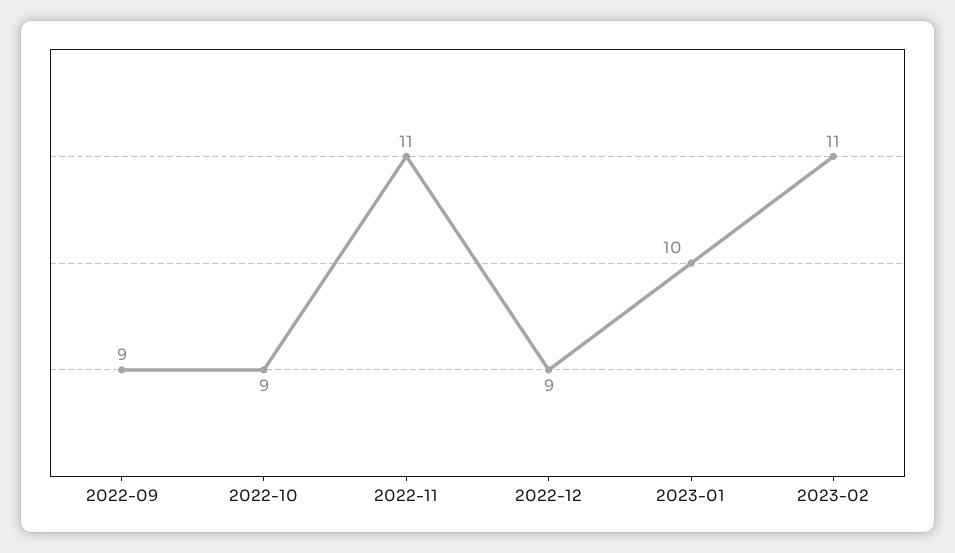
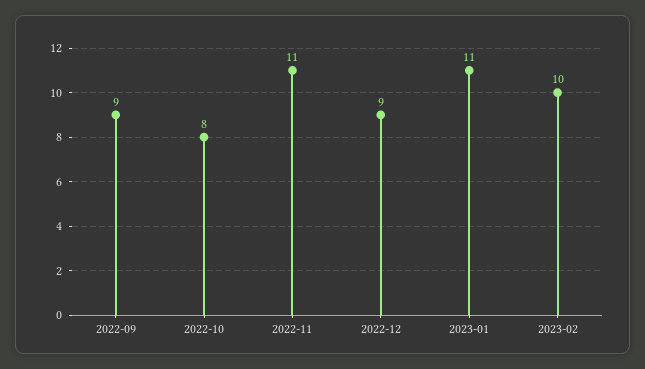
  {
    "2022-09": 9,
-   "2022-10": 9,
+   "2022-10": 8,
    "2022-11": 11,
    "2022-12": 9,
-   "2023-01": 10,
+   "2023-01": 11,
-   "2023-02": 11
+   "2023-02": 10
  }

